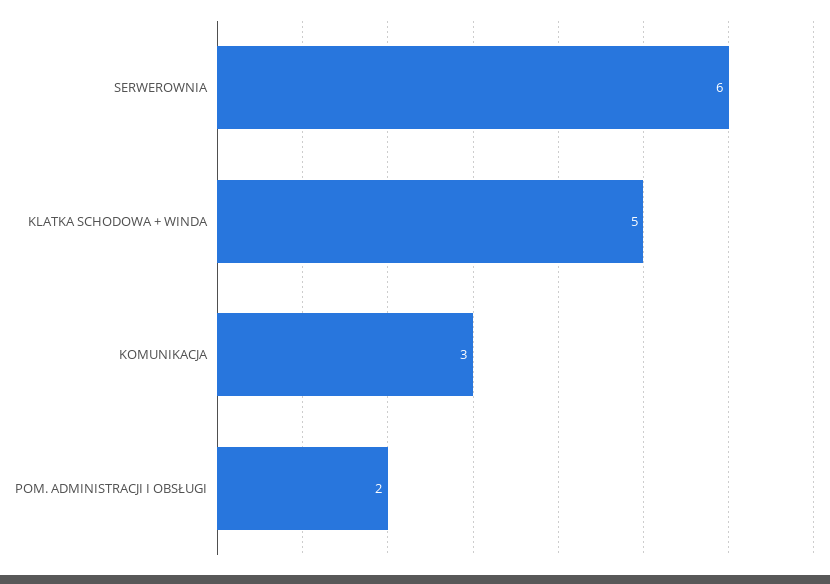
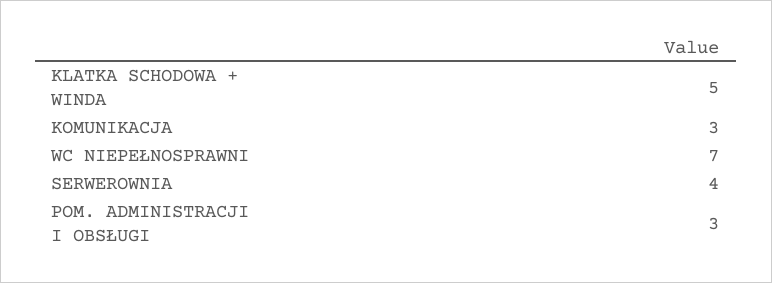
  {
-   "SERWEROWNIA": 6,
+   "SERWEROWNIA": 4,
    "KLATKA SCHODOWA + WINDA": 5,
    "KOMUNIKACJA": 3,
-   "POM. ADMINISTRACJI I OBSŁUGI": 2
+   "POM. ADMINISTRACJI I OBSŁUGI": 3,
+   "WC NIEPEŁNOSPRAWNI": 7
  }

